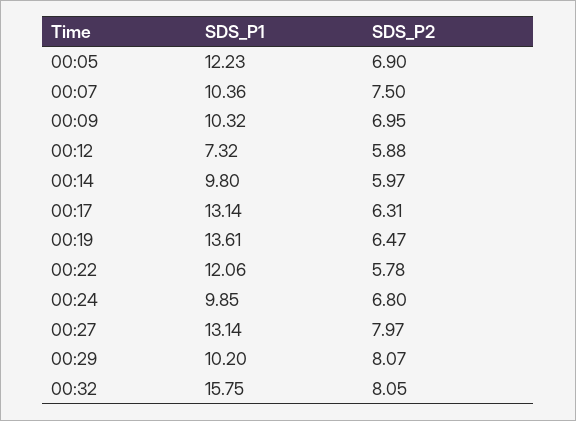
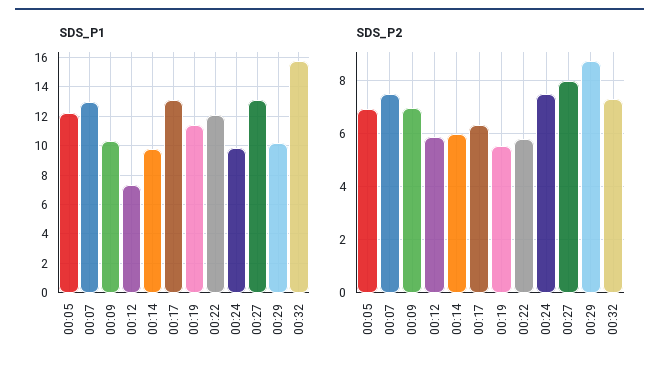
  {
    "SDS_P1": {
      "00:05": 12.23,
-     "00:07": 10.36,
+     "00:07": 13,
      "00:09": 10.32,
      "00:12": 7.32,
      "00:14": 9.8,
      "00:17": 13.14,
-     "00:19": 13.61,
+     "00:19": 11.5,
      "00:22": 12.06,
      "00:24": 9.85,
      "00:27": 13.14,
      "00:29": 10.2,
      "00:32": 15.75
    },
    "SDS_P2": {
      "00:05": 6.9,
      "00:07": 7.5,
      "00:09": 6.95,
      "00:12": 5.88,
      "00:14": 5.97,
      "00:17": 6.31,
-     "00:19": 6.47,
+     "00:19": 5.5,
      "00:22": 5.78,
-     "00:24": 6.8,
+     "00:24": 7.5,
      "00:27": 7.97,
-     "00:29": 8.07,
+     "00:29": 8.75,
-     "00:32": 8.05
+     "00:32": 7.25
    }
  }

